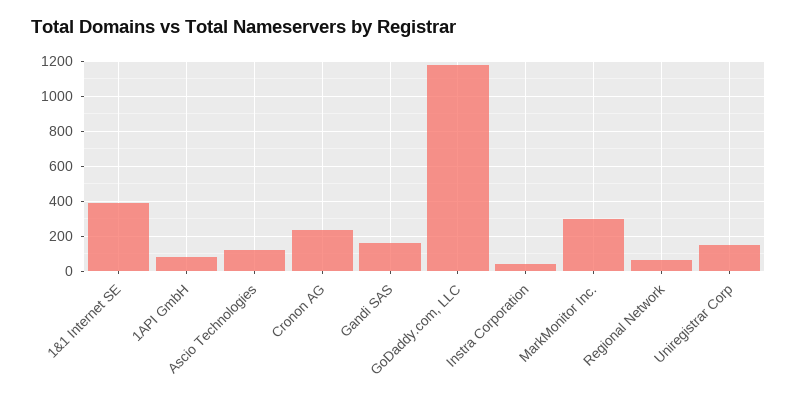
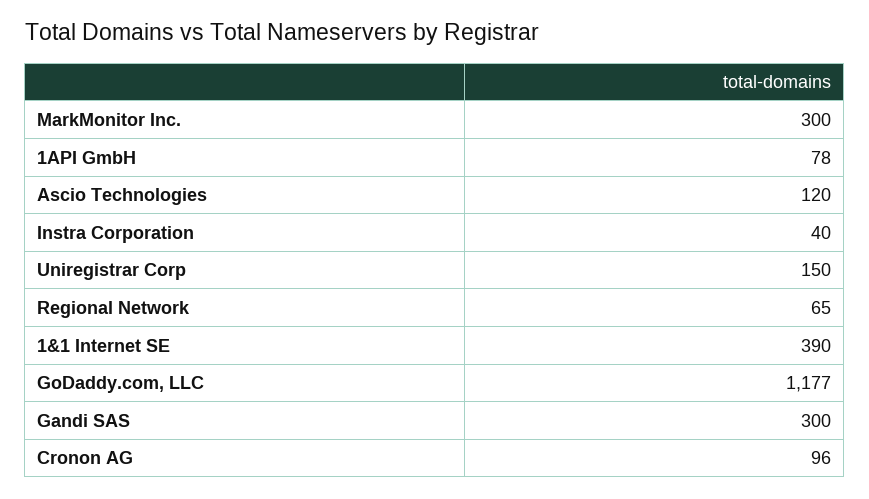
  {
    "1&1 Internet SE": 390,
    "1API GmbH": 78,
    "Ascio Technologies": 120,
-   "Cronon AG": 250,
+   "Cronon AG": 96,
-   "Gandi SAS": 150,
+   "Gandi SAS": 300,
    "GoDaddy.com, LLC": 1177,
    "Instra Corporation": 40,
    "MarkMonitor Inc.": 300,
    "Regional Network": 65,
    "Uniregistrar Corp": 150
  }

